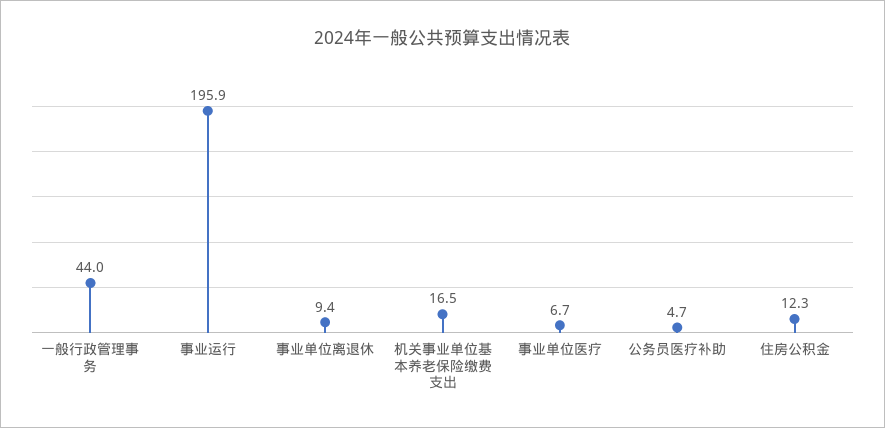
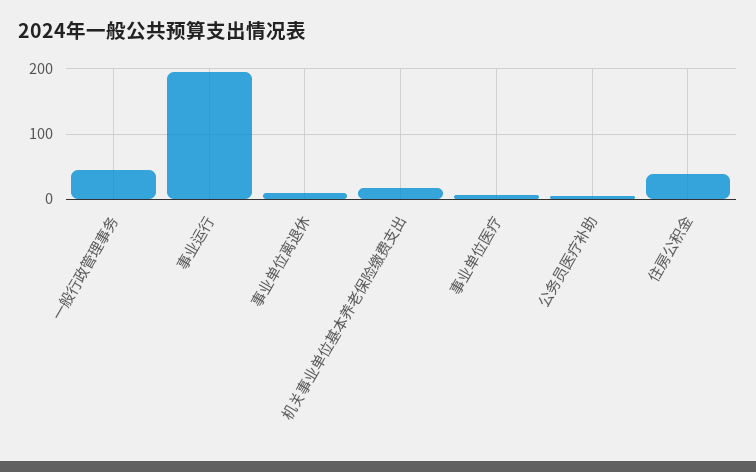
  {
    "一般行政管理事务": 44,
    "事业运行": 195.9,
    "事业单位离退休": 9.4,
    "机关事业单位基本养老保险缴费支出": 16.5,
    "事业单位医疗": 6.7,
    "公务员医疗补助": 4.7,
-   "住房公积金": 12.3
+   "住房公积金": 40
  }

